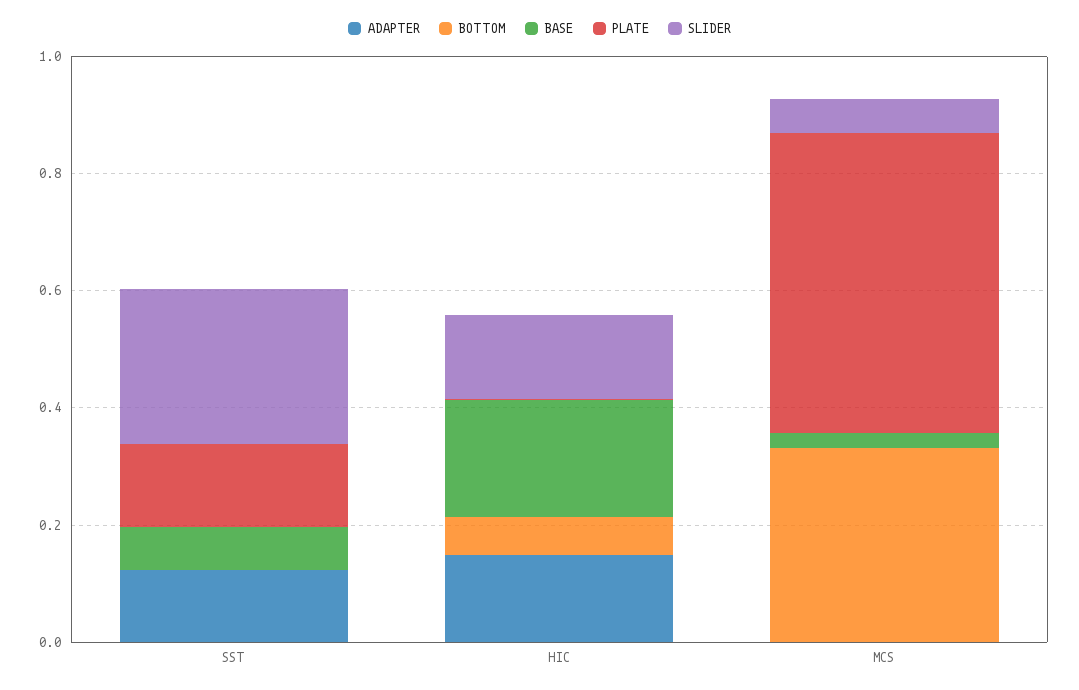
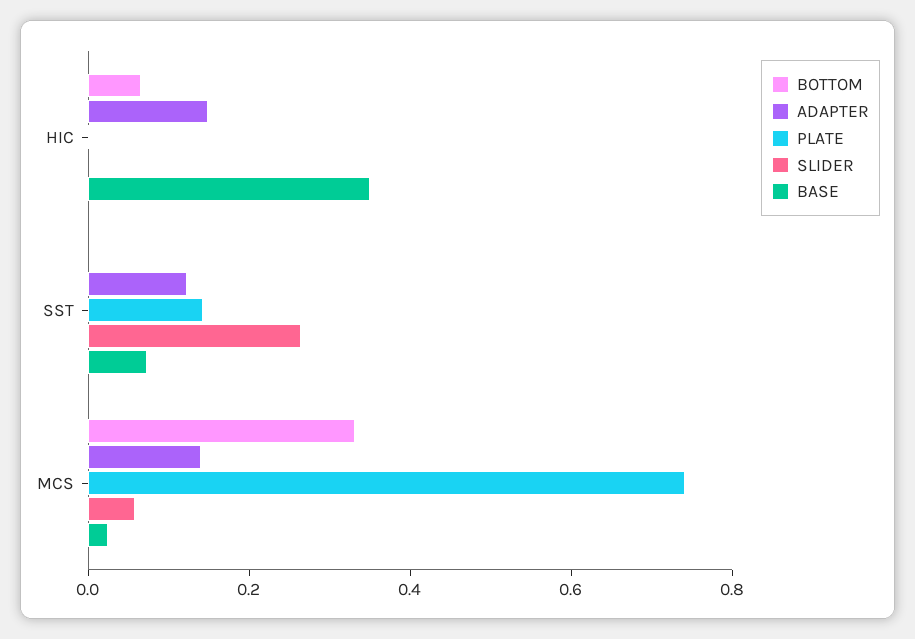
  {
    "ADAPTER": {
      "SST": 0.1,
      "HIC": 0.15,
-     "MCS": 0
+     "MCS": 0.15
    },
    "BOTTOM": {
      "SST": 0,
      "HIC": 0.05,
      "MCS": 0.35
    },
    "BASE": {
      "SST": 0.05,
-     "HIC": 0.2,
+     "HIC": 0.35,
      "MCS": 0.05
    },
    "PLATE": {
      "SST": 0.15,
      "HIC": 0,
-     "MCS": 0.5
+     "MCS": 0.75
    },
    "SLIDER": {
      "SST": 0.25,
-     "HIC": 0.15,
+     "HIC": 0,
      "MCS": 0.05
    }
  }

